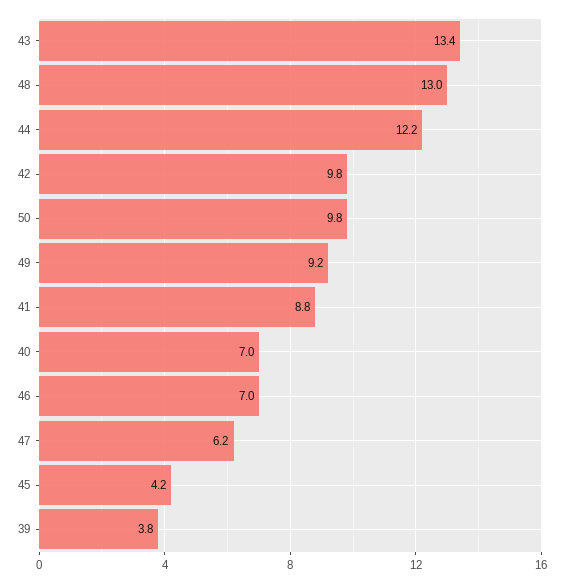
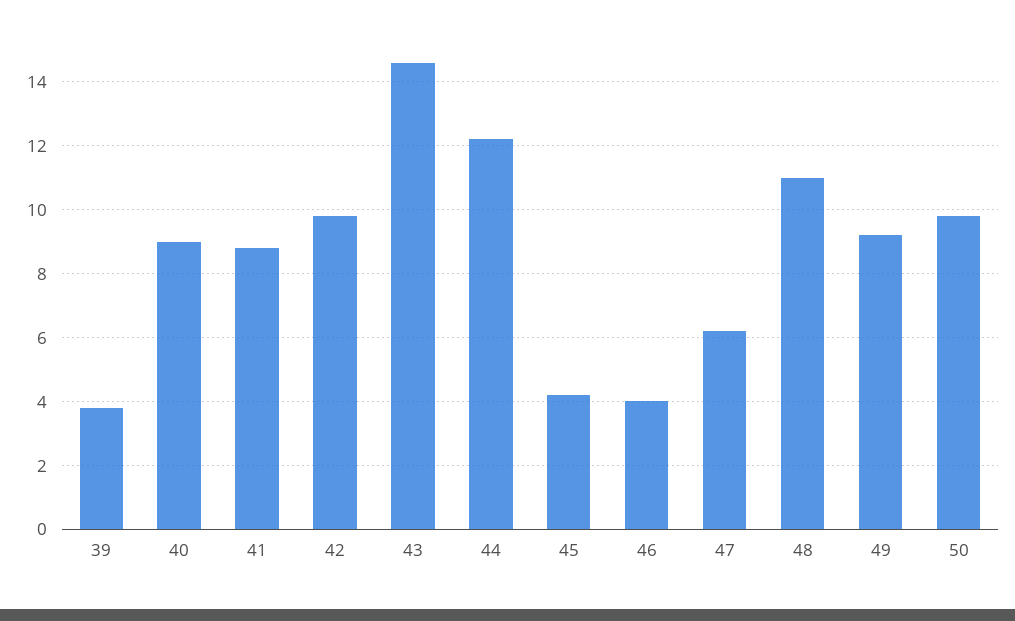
  {
-   "43": 13.4,
+   "43": 14.5,
-   "48": 13,
+   "48": 11,
    "44": 12.2,
    "42": 9.8,
    "50": 9.8,
    "49": 9.2,
    "41": 8.8,
-   "40": 7,
+   "40": 9,
-   "46": 7,
+   "46": 4,
    "47": 6.2,
    "45": 4.2,
    "39": 3.8
  }

